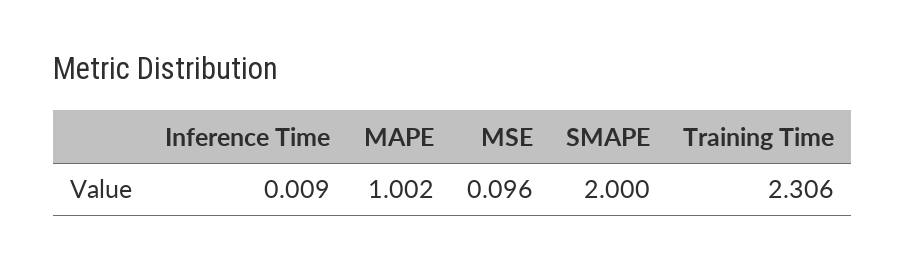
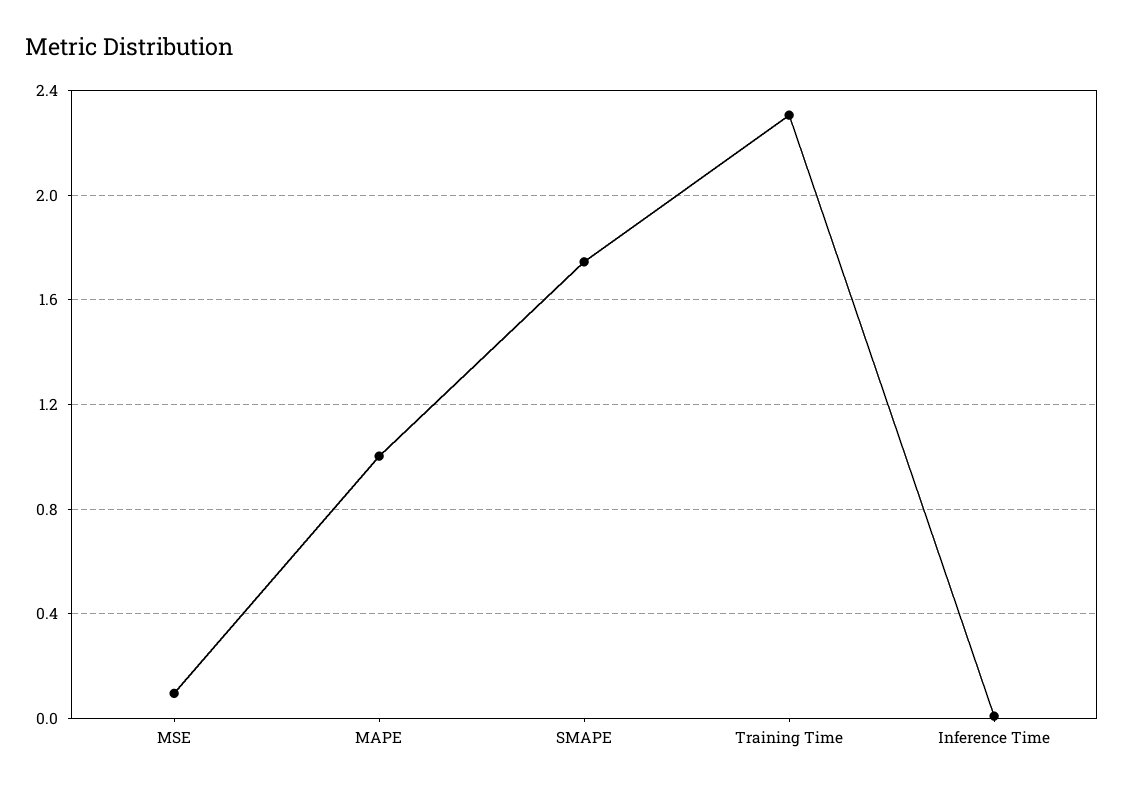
  {
    "Inference Time": 0.009,
    "MAPE": 1.002,
    "MSE": 0.096,
-   "SMAPE": 2,
+   "SMAPE": 1.75,
    "Training Time": 2.306
  }

